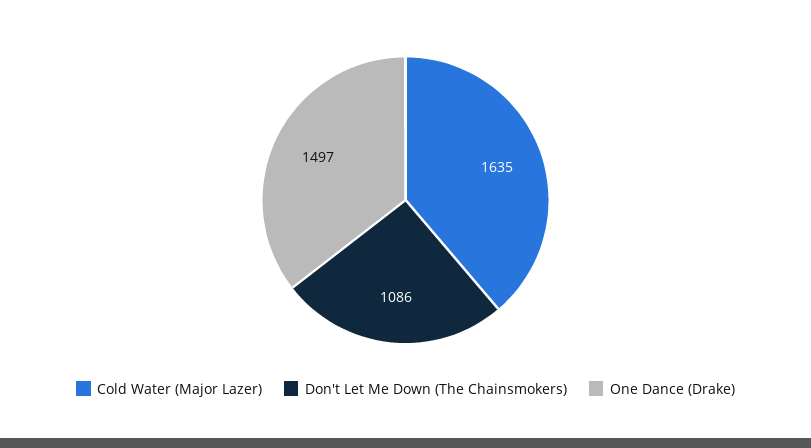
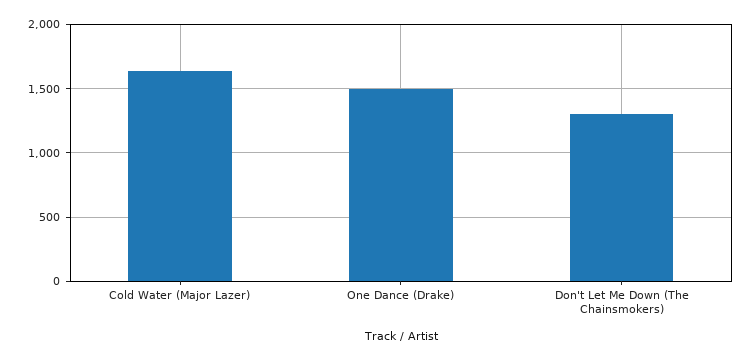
  {
    "Cold Water (Major Lazer)": 1635,
-   "Don't Let Me Down (The Chainsmokers)": 1086,
+   "Don't Let Me Down (The Chainsmokers)": 1300,
    "One Dance (Drake)": 1497
  }

